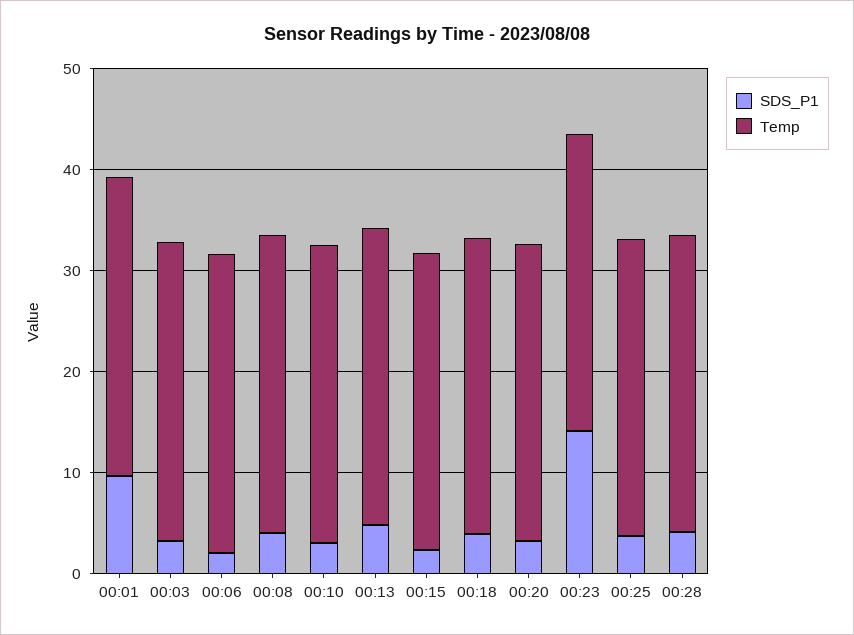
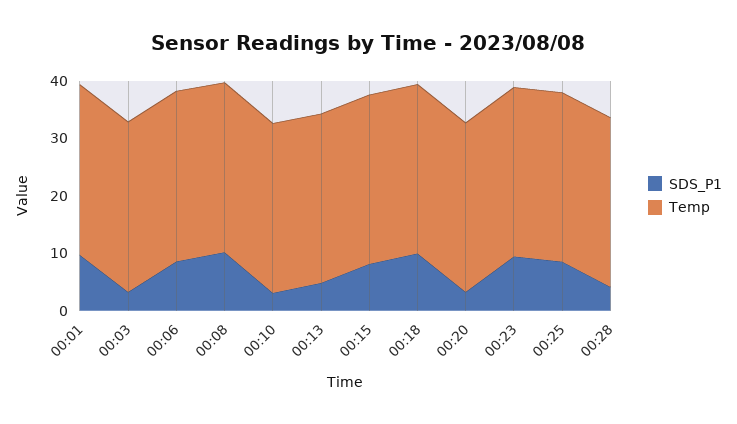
  {
    "SDS_P1": {
      "00:01": 10,
      "00:03": 4,
-     "00:06": 2,
+     "00:06": 8,
-     "00:08": 4,
+     "00:08": 10,
      "00:10": 4,
      "00:13": 4,
-     "00:15": 2,
+     "00:15": 8,
-     "00:18": 4,
+     "00:18": 10,
      "00:20": 4,
-     "00:23": 14,
+     "00:23": 10,
-     "00:25": 4,
+     "00:25": 8,
      "00:28": 4
    },
    "Temp": {
      "00:01": 30,
      "00:03": 30,
      "00:06": 30,
      "00:08": 30,
      "00:10": 30,
      "00:13": 30,
      "00:15": 30,
      "00:18": 30,
      "00:20": 30,
      "00:23": 30,
      "00:25": 30,
      "00:28": 30
    }
  }

